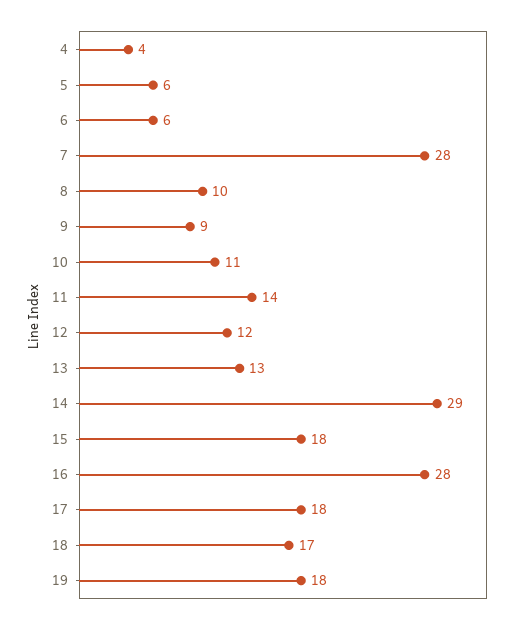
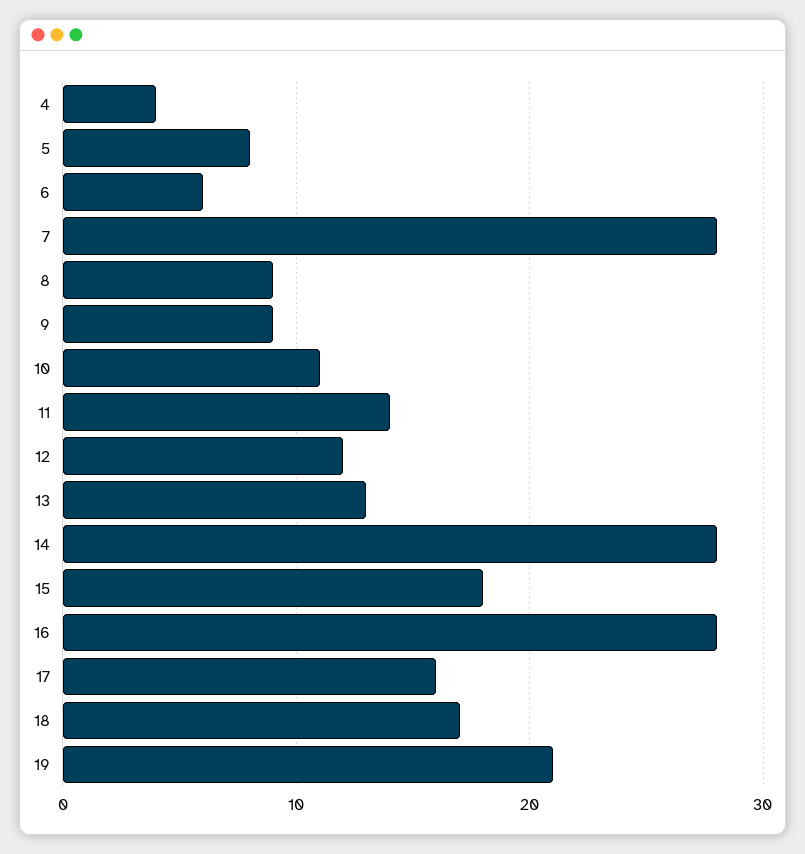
  {
    "4": 4,
-   "5": 6,
+   "5": 8,
    "6": 6,
    "7": 28,
-   "8": 10,
+   "8": 9,
    "9": 9,
    "10": 11,
    "11": 14,
    "12": 12,
    "13": 13,
-   "14": 29,
+   "14": 28,
    "15": 18,
    "16": 28,
-   "17": 18,
+   "17": 16,
    "18": 17,
-   "19": 18
+   "19": 21
  }

